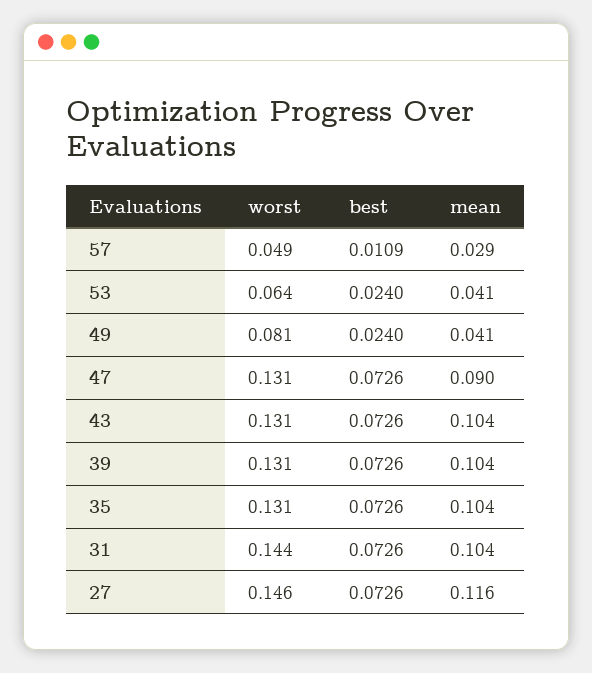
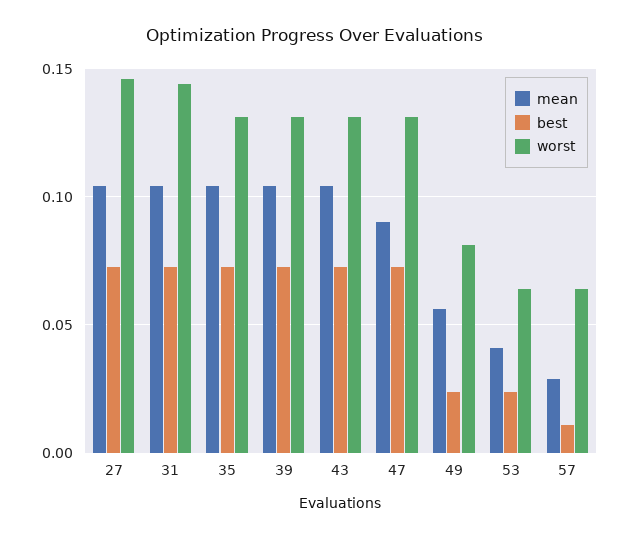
  {
    "worst": {
-     "57": 0.049,
+     "57": 0.065,
      "53": 0.064,
      "49": 0.081,
      "47": 0.131,
      "43": 0.131,
      "39": 0.131,
      "35": 0.131,
      "31": 0.144,
      "27": 0.146
    },
    "best": {
      "57": 0.0109,
      "53": 0.024,
      "49": 0.024,
      "47": 0.0726,
      "43": 0.0726,
      "39": 0.0726,
      "35": 0.0726,
      "31": 0.0726,
      "27": 0.0726
    },
    "mean": {
      "57": 0.029,
      "53": 0.041,
-     "49": 0.041,
+     "49": 0.055,
      "47": 0.09,
      "43": 0.104,
      "39": 0.104,
      "35": 0.104,
      "31": 0.104,
-     "27": 0.116
+     "27": 0.105
    }
  }

